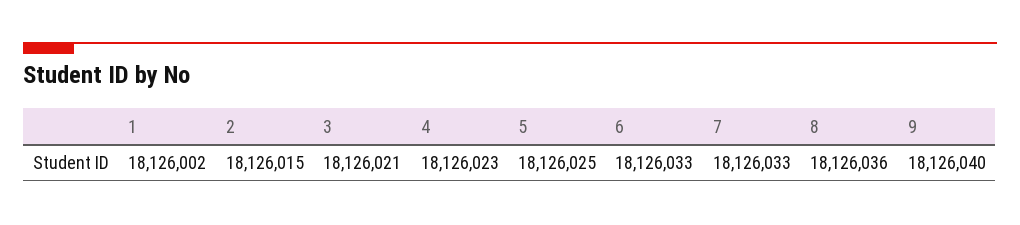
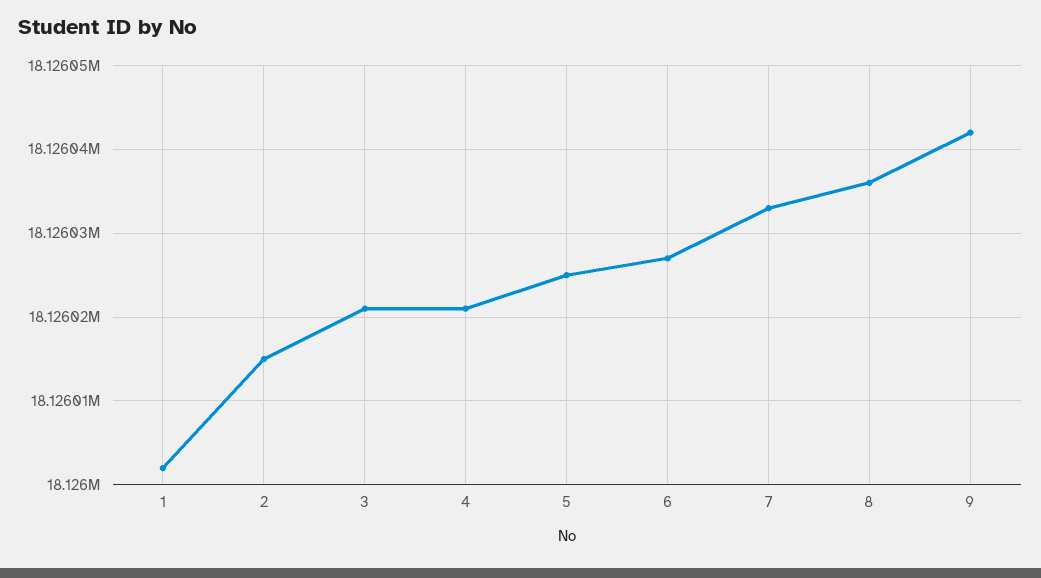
  {
    "1": 18126002,
    "2": 18126015,
    "3": 18126021,
-   "4": 18126023,
+   "4": 18126021,
    "5": 18126025,
-   "6": 18126033,
+   "6": 18126027,
    "7": 18126033,
    "8": 18126036,
-   "9": 18126040
+   "9": 18126042
  }

